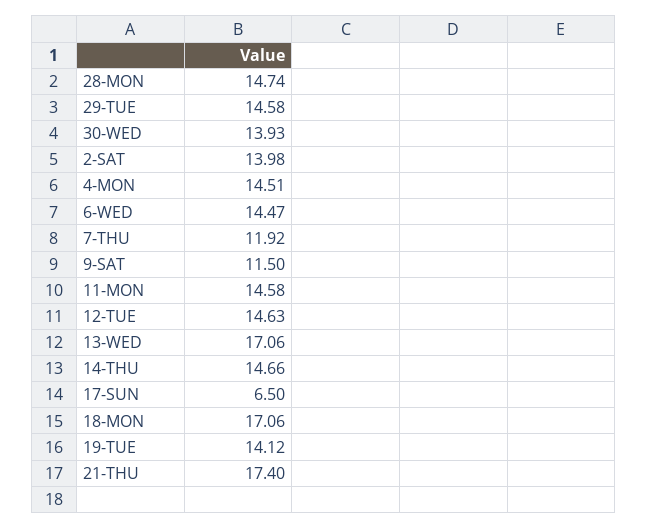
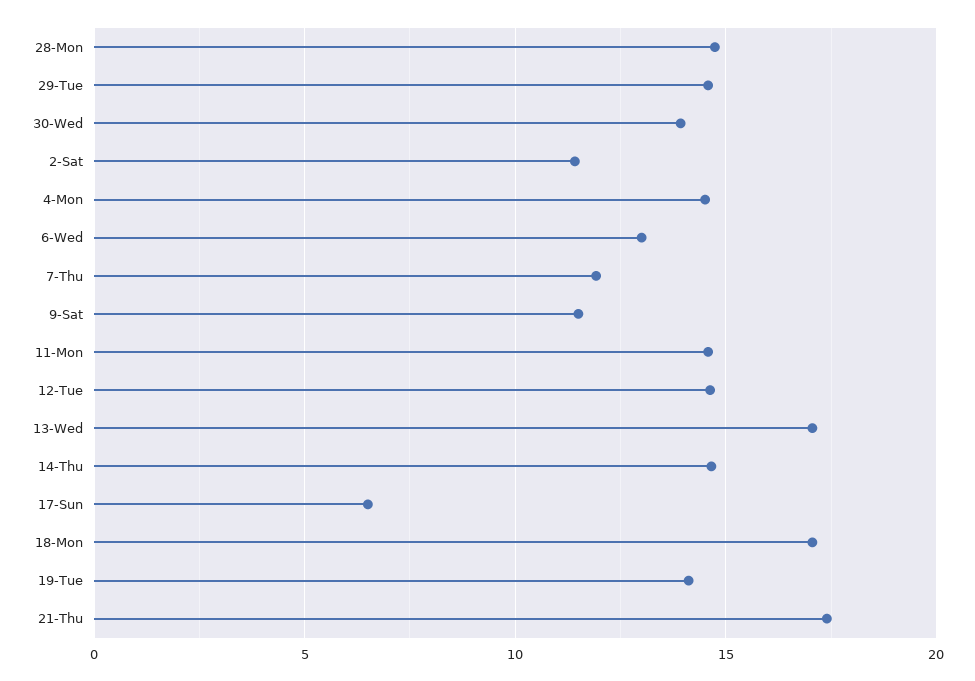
  {
    "28-MON": 14.74,
    "29-TUE": 14.58,
    "30-WED": 13.93,
-   "2-SAT": 13.98,
+   "2-SAT": 11.5,
    "4-MON": 14.51,
-   "6-WED": 14.47,
+   "6-WED": 13,
    "7-THU": 11.92,
    "9-SAT": 11.5,
    "11-MON": 14.58,
    "12-TUE": 14.63,
    "13-WED": 17.06,
    "14-THU": 14.66,
    "17-SUN": 6.5,
    "18-MON": 17.06,
    "19-TUE": 14.12,
    "21-THU": 17.4
  }

